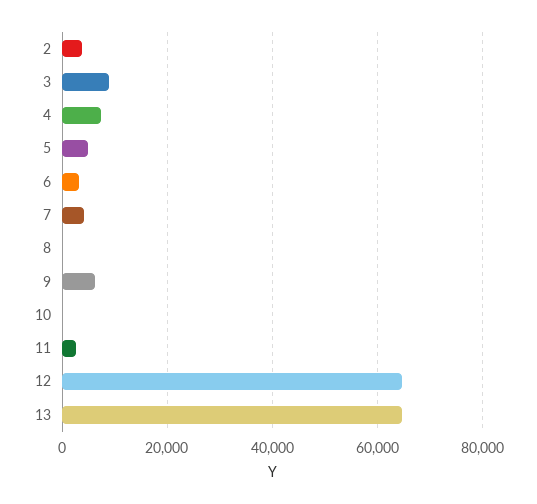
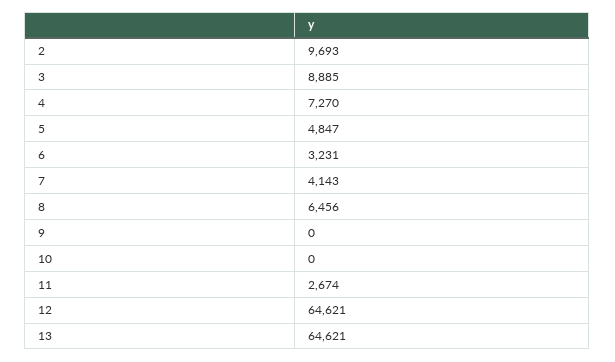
  {
-   "2": 4000,
+   "2": 9693,
    "3": 8885,
    "4": 7270,
    "5": 4847,
    "6": 3231,
    "7": 4143,
-   "8": 0,
+   "8": 6456,
-   "9": 6000,
+   "9": 0,
    "10": 0,
    "11": 2674,
    "12": 64621,
    "13": 64621
  }

